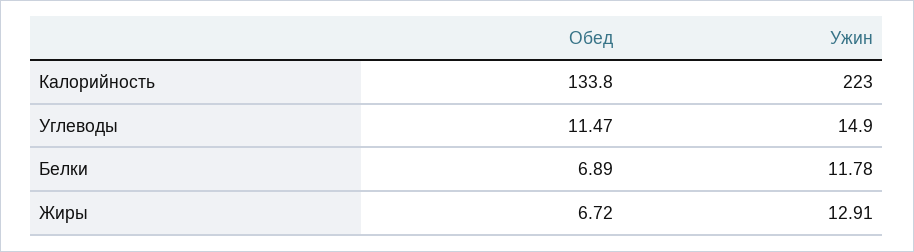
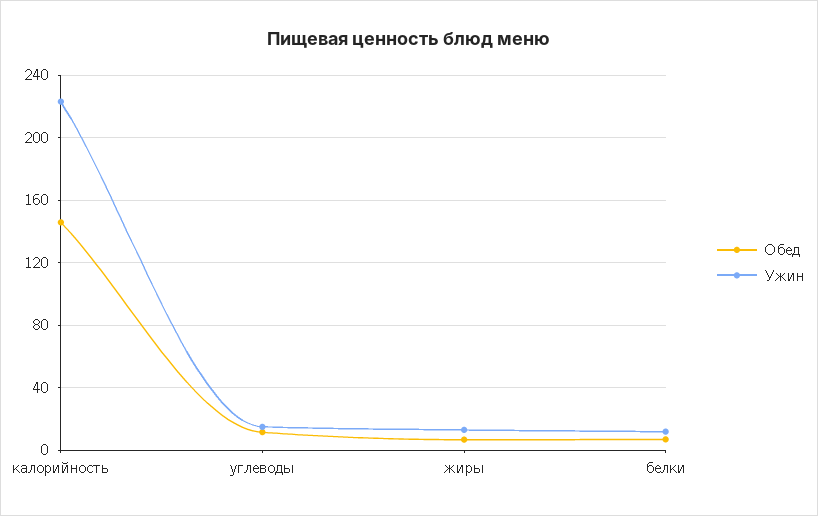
  {
    "Обед": {
-     "Калорийность": 133.8,
+     "Калорийность": 145,
      "Углеводы": 11.47,
      "Белки": 6.89,
      "Жиры": 6.72
    },
    "Ужин": {
      "Калорийность": 223,
      "Углеводы": 14.9,
      "Белки": 11.78,
      "Жиры": 12.91
    }
  }

